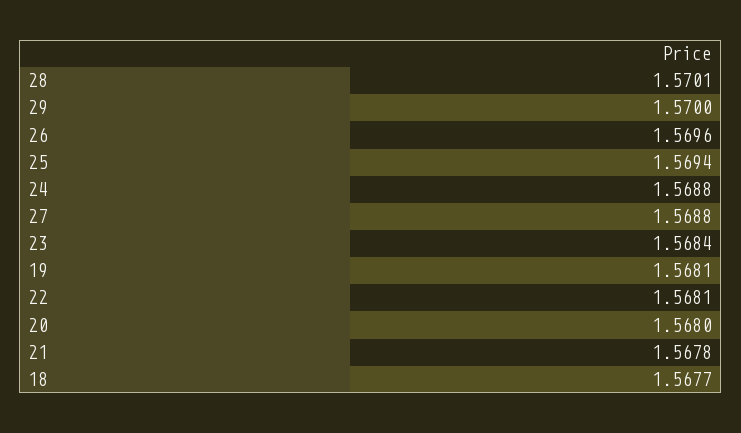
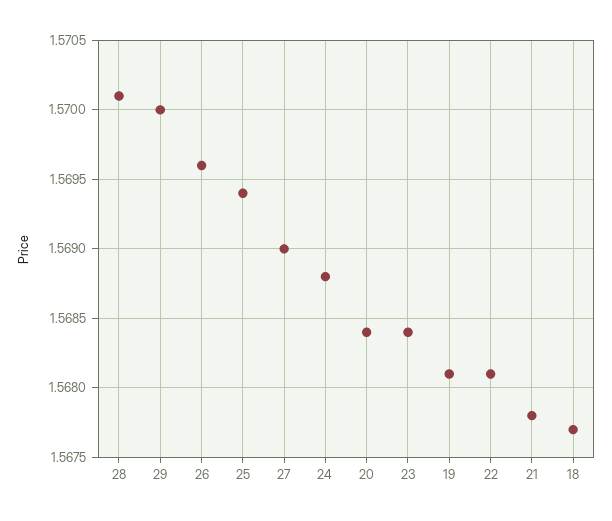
  {
    "28": 1.5701,
    "29": 1.57,
    "26": 1.5696,
    "25": 1.5694,
    "24": 1.5688,
-   "27": 1.5688,
+   "27": 1.569,
    "23": 1.5684,
    "19": 1.5681,
    "22": 1.5681,
-   "20": 1.568,
+   "20": 1.5684,
    "21": 1.5678,
    "18": 1.5677
  }

